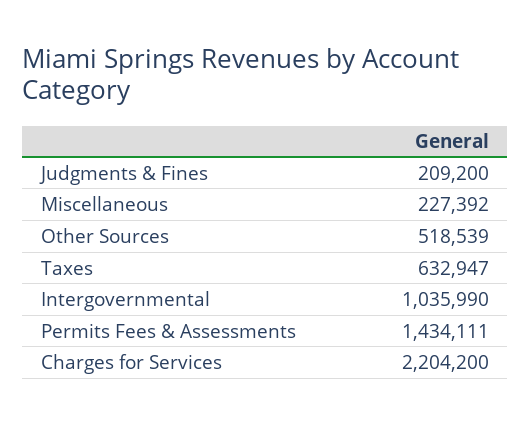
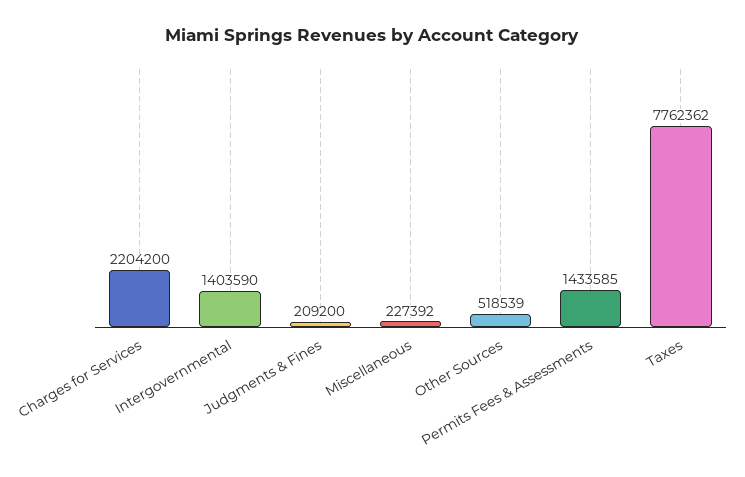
  {
    "Judgments & Fines": 209200,
    "Miscellaneous": 227392,
    "Other Sources": 518539,
-   "Taxes": 632947,
+   "Taxes": 7762362,
-   "Intergovernmental": 1035990,
+   "Intergovernmental": 1403590,
-   "Permits Fees & Assessments": 1434111,
+   "Permits Fees & Assessments": 1433585,
    "Charges for Services": 2204200
  }

